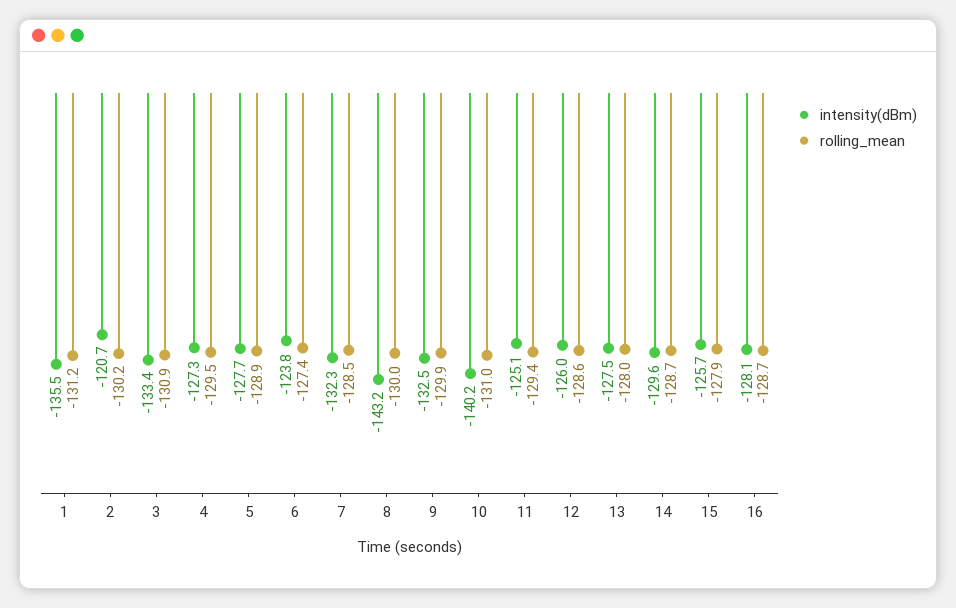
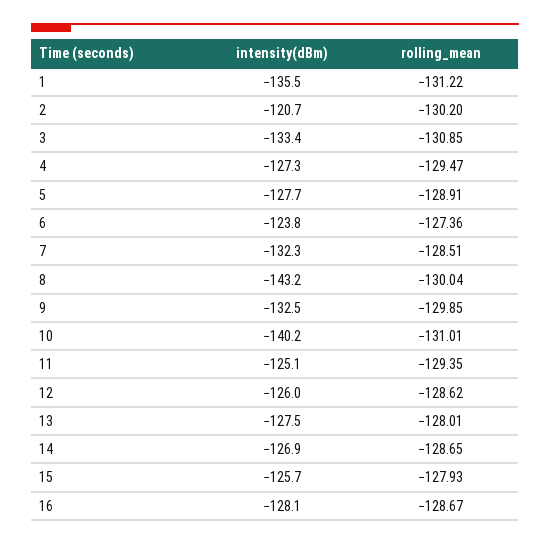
  {
    "intensity(dBm)": {
      "1": -135.5,
      "2": -120.7,
      "3": -133.4,
      "4": -127.3,
      "5": -127.7,
      "6": -123.8,
      "7": -132.3,
      "8": -143.2,
      "9": -132.5,
      "10": -140.2,
      "11": -125.1,
      "12": -126,
      "13": -127.5,
-     "14": -129.6,
+     "14": -126.9,
      "15": -125.7,
      "16": -128.1
    },
    "rolling_mean": {
      "1": -131.22,
      "2": -130.2,
      "3": -130.85,
      "4": -129.47,
      "5": -128.91,
      "6": -127.36,
      "7": -128.51,
      "8": -130.04,
      "9": -129.85,
      "10": -131.01,
      "11": -129.35,
      "12": -128.62,
      "13": -128.01,
      "14": -128.65,
      "15": -127.93,
      "16": -128.67
    }
  }

